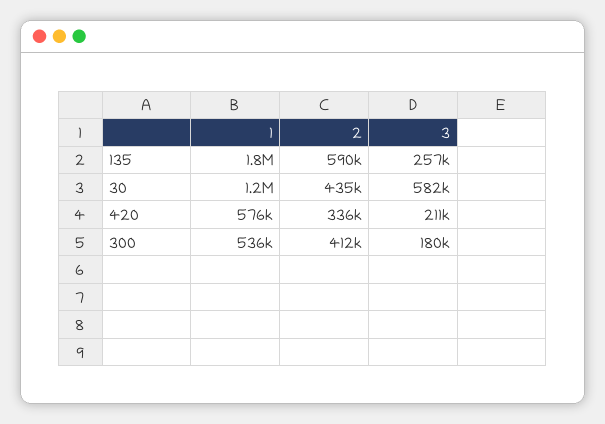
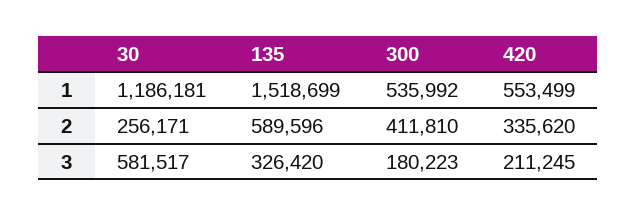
  {
    "1": {
-     "135": 1800000,
+     "135": 1518699,
      "30": 1186181,
-     "420": 576000,
+     "420": 553499,
      "300": 535992
    },
    "2": {
      "135": 589596,
-     "30": 435000,
+     "30": 256171,
      "420": 335620,
      "300": 411810
    },
    "3": {
-     "135": 257000,
+     "135": 326420,
      "30": 581517,
      "420": 211245,
      "300": 180223
    }
  }

